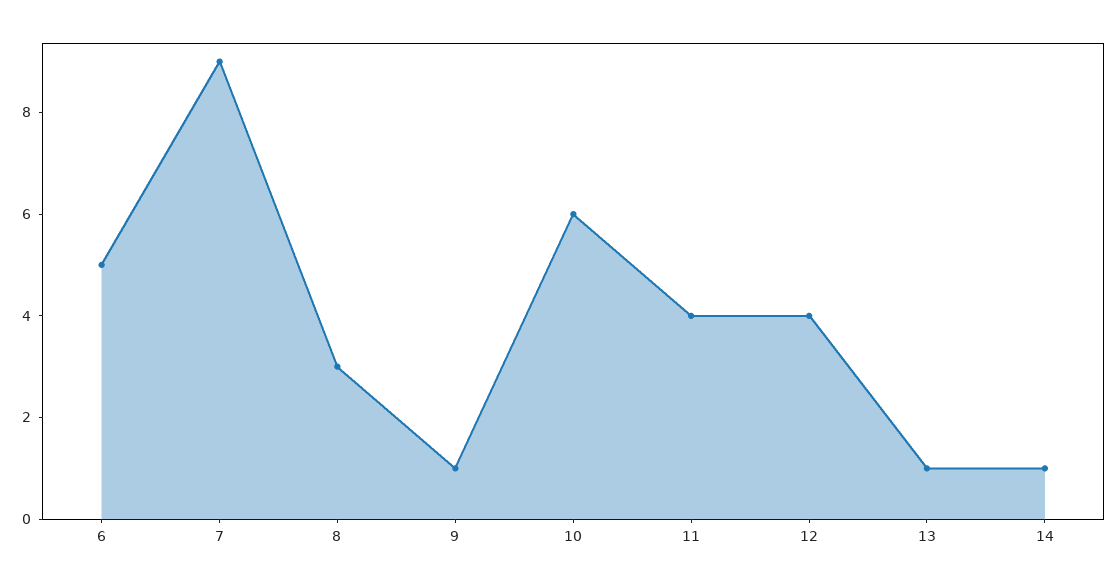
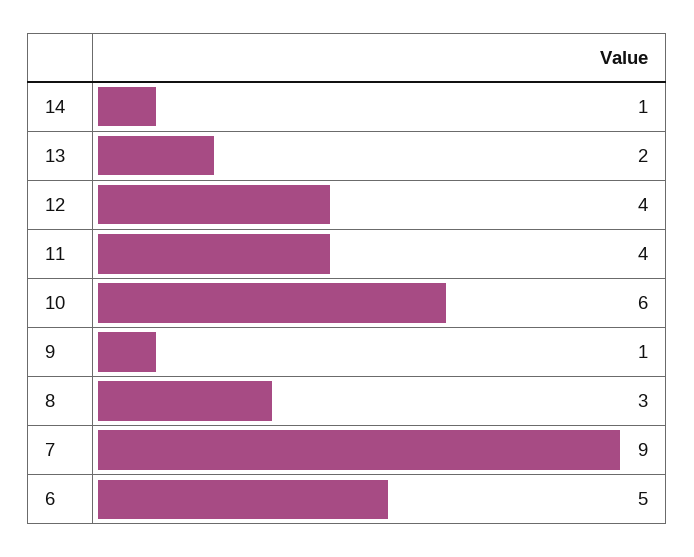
  {
    "6": 5,
    "7": 9,
    "8": 3,
    "9": 1,
    "10": 6,
    "11": 4,
    "12": 4,
-   "13": 1,
+   "13": 2,
    "14": 1
  }

